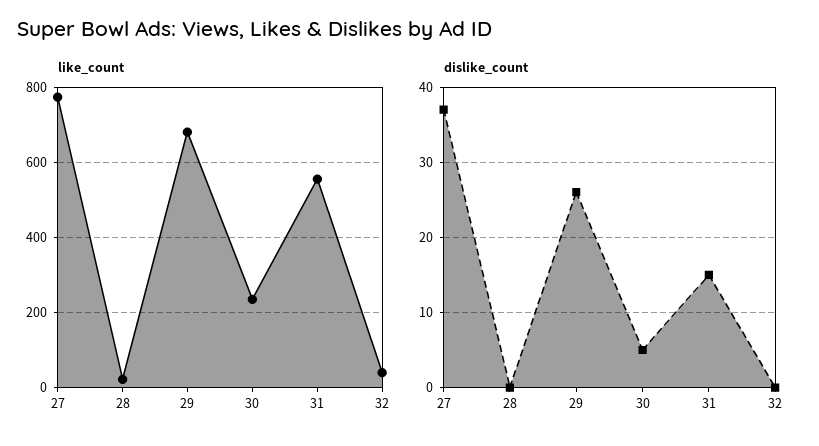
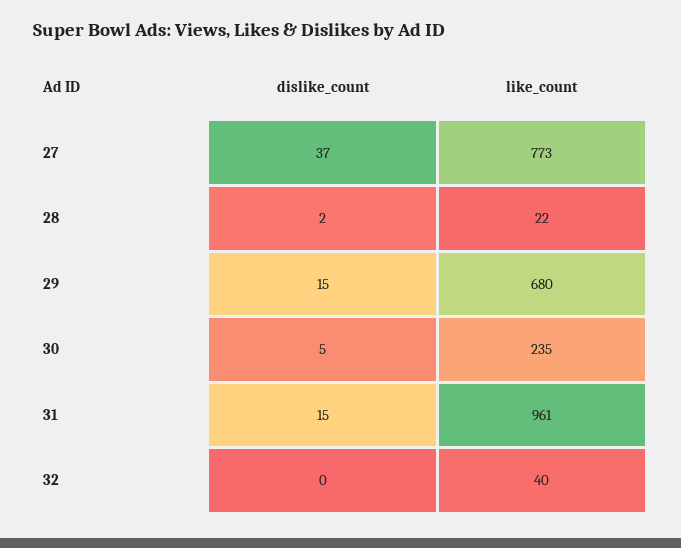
  {
    "like_count": {
      "27": 773,
      "28": 22,
      "29": 680,
      "30": 235,
-     "31": 560,
+     "31": 961,
      "32": 40
    },
    "dislike_count": {
      "27": 37,
-     "28": 0,
+     "28": 2,
-     "29": 26,
+     "29": 15,
      "30": 5,
      "31": 15,
      "32": 0
    }
  }

